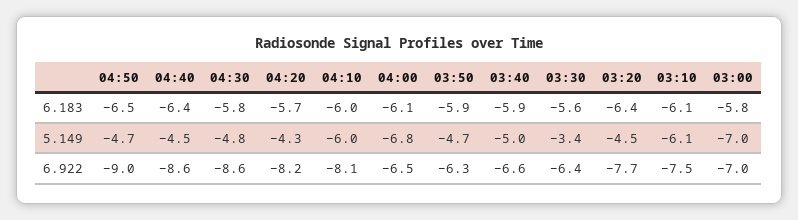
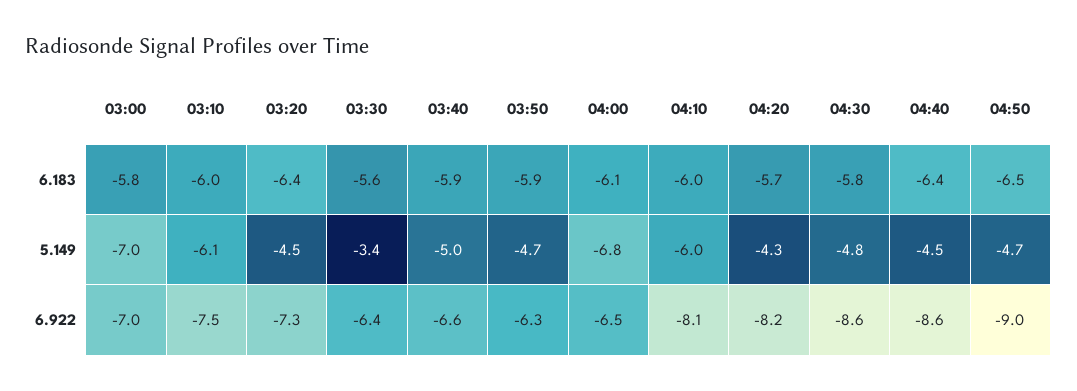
  {
    "04:50": {
      "6.183": -6.5,
      "5.149": -4.7,
      "6.922": -9
    },
    "04:40": {
      "6.183": -6.4,
      "5.149": -4.5,
      "6.922": -8.6
    },
    "04:30": {
      "6.183": -5.8,
      "5.149": -4.8,
      "6.922": -8.6
    },
    "04:20": {
      "6.183": -5.7,
      "5.149": -4.3,
      "6.922": -8.2
    },
    "04:10": {
      "6.183": -6,
      "5.149": -6,
      "6.922": -8.1
    },
    "04:00": {
      "6.183": -6.1,
      "5.149": -6.8,
      "6.922": -6.5
    },
    "03:50": {
      "6.183": -5.9,
      "5.149": -4.7,
      "6.922": -6.3
    },
    "03:40": {
      "6.183": -5.9,
      "5.149": -5,
      "6.922": -6.6
    },
    "03:30": {
      "6.183": -5.6,
      "5.149": -3.4,
      "6.922": -6.4
    },
    "03:20": {
      "6.183": -6.4,
      "5.149": -4.5,
-     "6.922": -7.7
+     "6.922": -7.3
    },
    "03:10": {
-     "6.183": -6.1,
+     "6.183": -6,
      "5.149": -6.1,
      "6.922": -7.5
    },
    "03:00": {
      "6.183": -5.8,
      "5.149": -7,
      "6.922": -7
    }
  }

